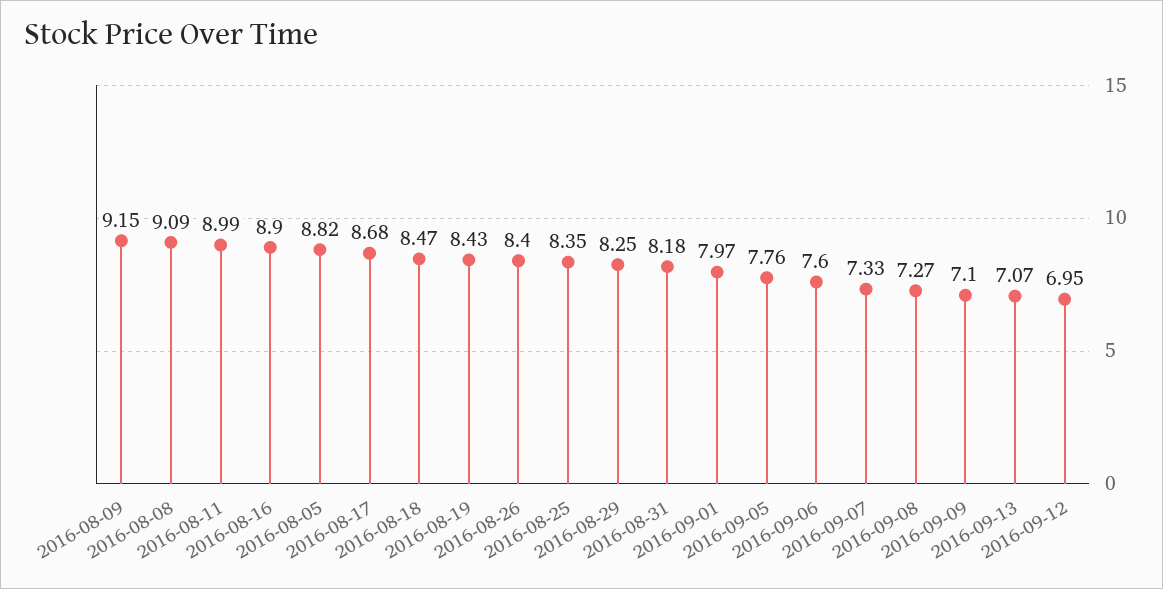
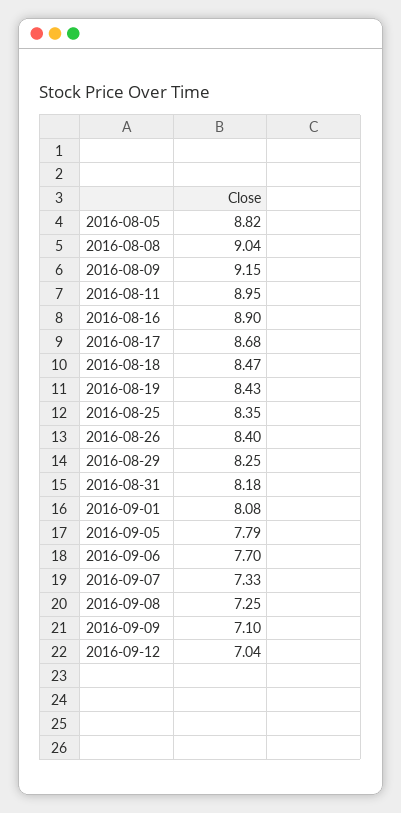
  {
    "2016-08-09": 9.15,
-   "2016-08-08": 9.09,
+   "2016-08-08": 9.04,
-   "2016-08-11": 8.99,
+   "2016-08-11": 8.95,
    "2016-08-16": 8.9,
    "2016-08-05": 8.82,
    "2016-08-17": 8.68,
    "2016-08-18": 8.47,
    "2016-08-19": 8.43,
    "2016-08-26": 8.4,
    "2016-08-25": 8.35,
    "2016-08-29": 8.25,
    "2016-08-31": 8.18,
-   "2016-09-01": 7.97,
+   "2016-09-01": 8.08,
-   "2016-09-05": 7.76,
+   "2016-09-05": 7.79,
-   "2016-09-06": 7.6,
+   "2016-09-06": 7.7,
    "2016-09-07": 7.33,
-   "2016-09-08": 7.27,
+   "2016-09-08": 7.25,
    "2016-09-09": 7.1,
-   "2016-09-13": 7.07,
-   "2016-09-12": 6.95
+   "2016-09-12": 7.04
  }

